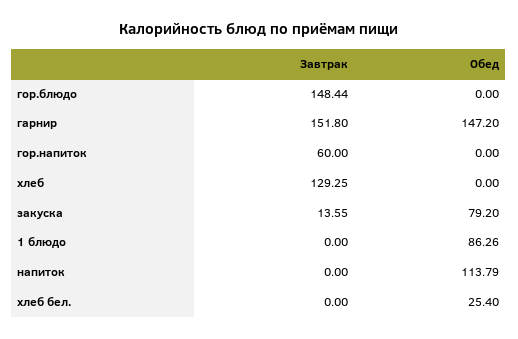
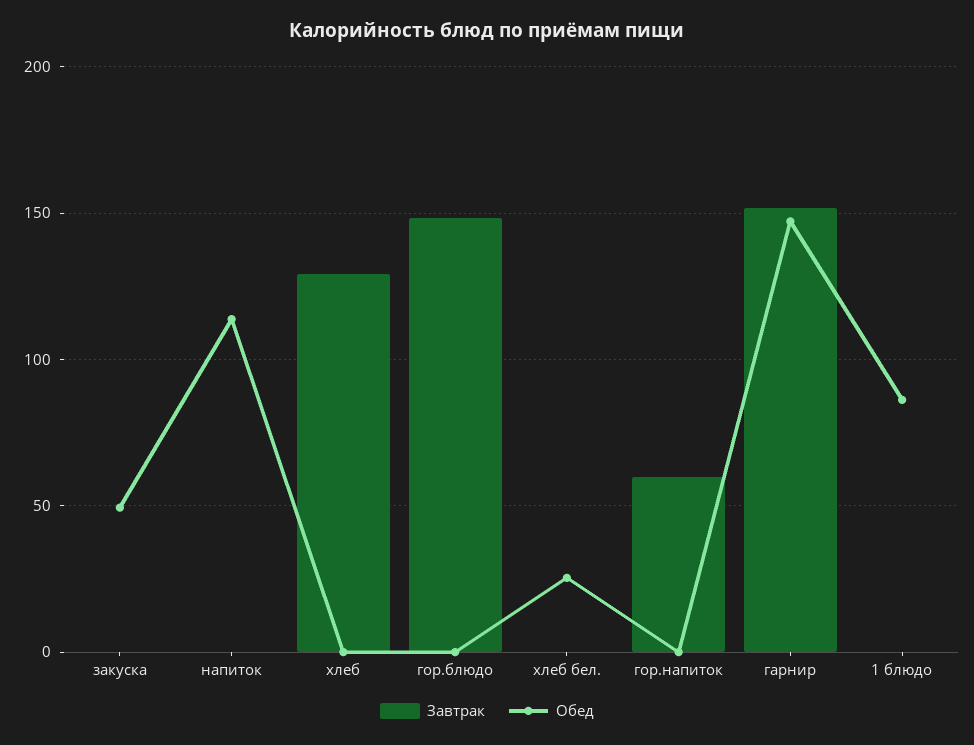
  {
    "Завтрак": {
      "гор.блюдо": 148.44,
      "гарнир": 151.8,
      "гор.напиток": 60,
      "хлеб": 129.25,
-     "закуска": 13.55,
+     "закуска": 0,
      "1 блюдо": 0,
      "напиток": 0,
      "хлеб бел.": 0
    },
    "Обед": {
      "гор.блюдо": 0,
      "гарнир": 147.2,
      "гор.напиток": 0,
      "хлеб": 0,
-     "закуска": 79.2,
+     "закуска": 50,
      "1 блюдо": 86.26,
      "напиток": 113.79,
      "хлеб бел.": 25.4
    }
  }

